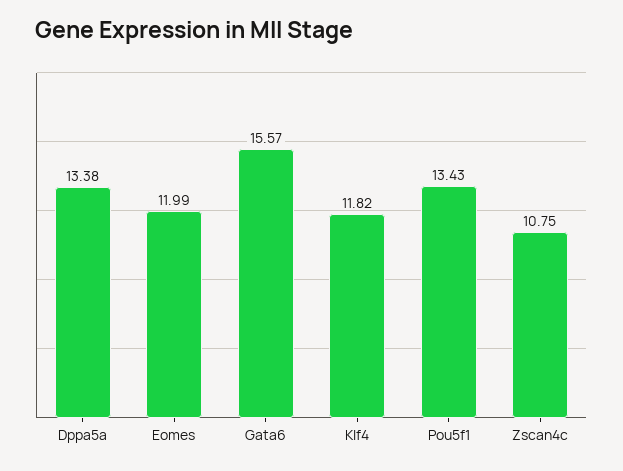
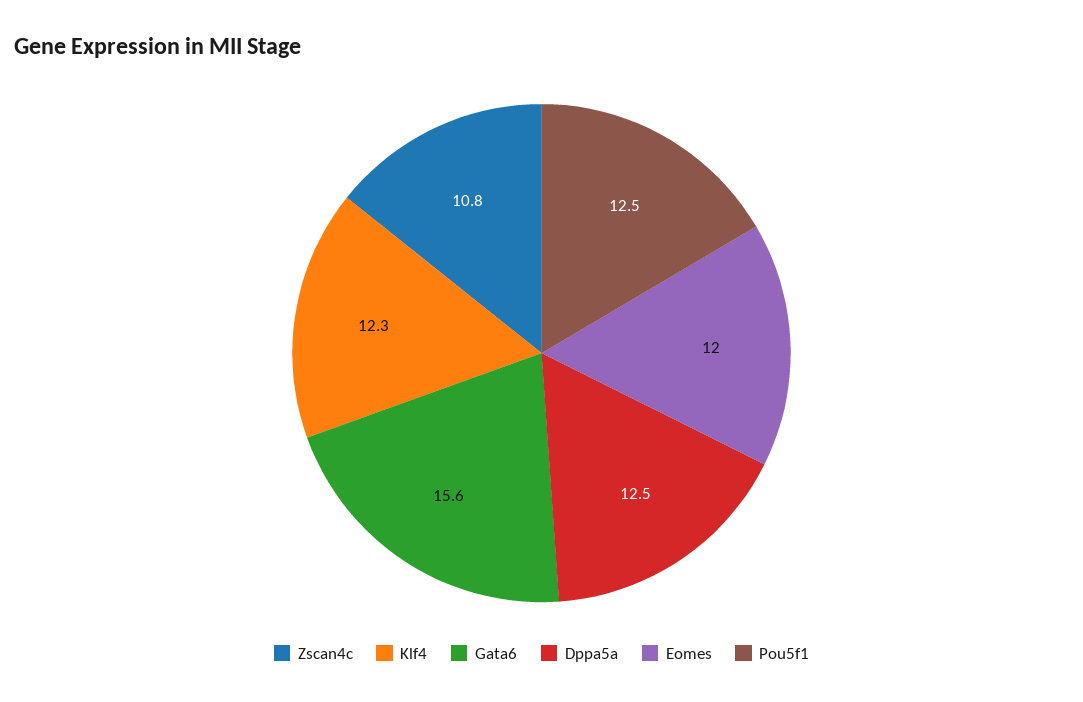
  {
-   "Dppa5a": 13.38,
+   "Dppa5a": 12.5,
    "Eomes": 11.99,
    "Gata6": 15.57,
-   "Klf4": 11.82,
+   "Klf4": 12.3,
-   "Pou5f1": 13.43,
+   "Pou5f1": 12.5,
    "Zscan4c": 10.75
  }

